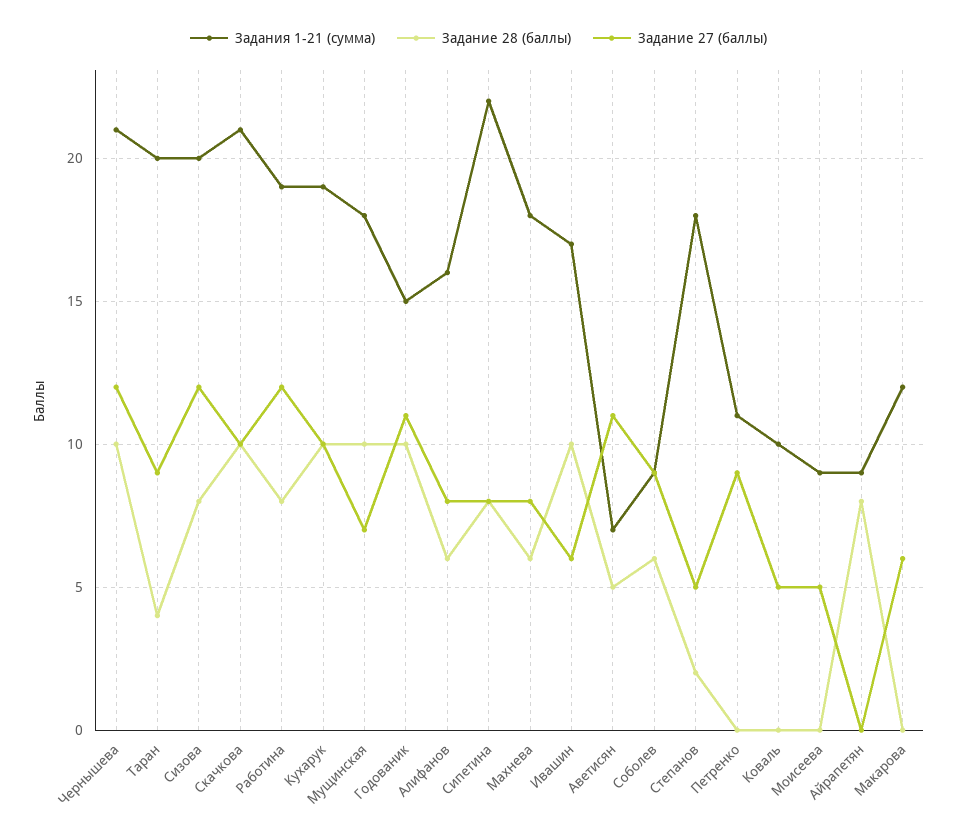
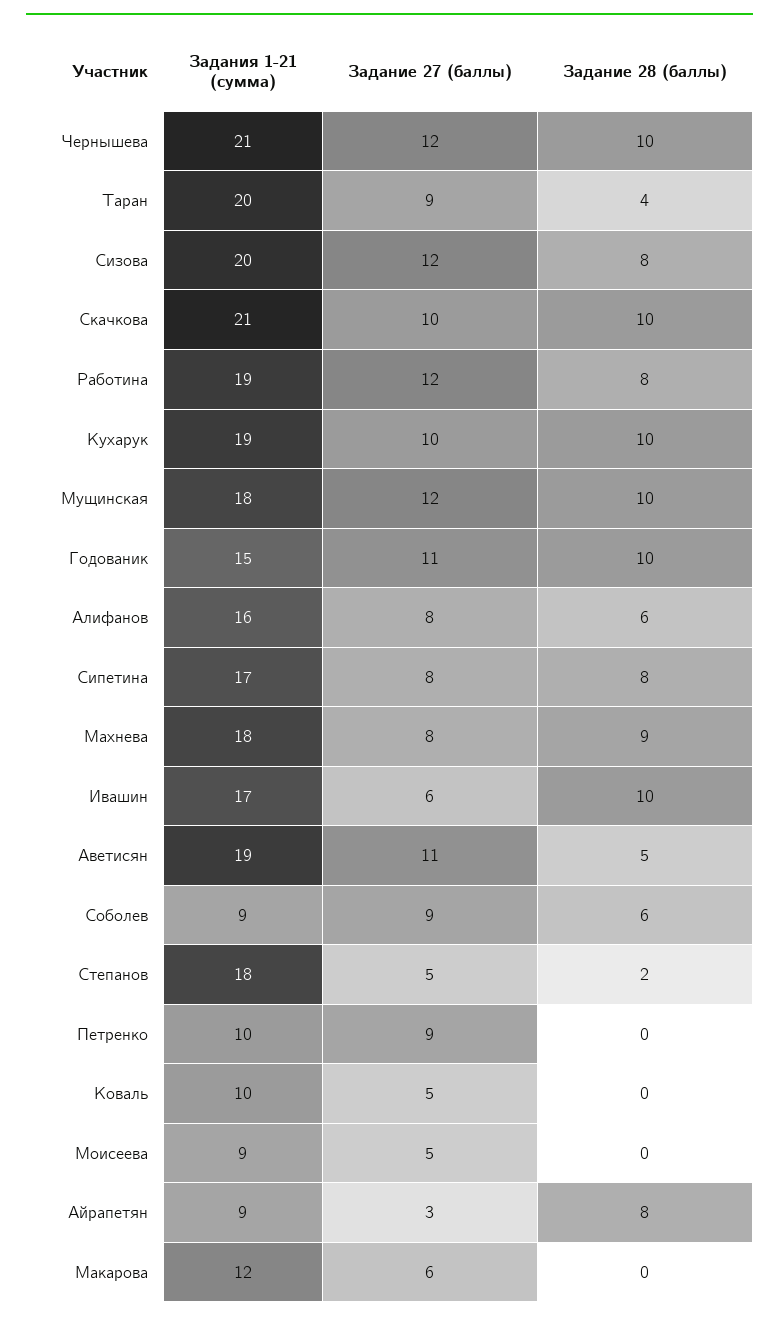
  {
    "Задания 1-21 (сумма)": {
      "Чернышева": 21,
      "Таран": 20,
      "Сизова": 20,
      "Скачкова": 21,
      "Работина": 19,
      "Кухарук": 19,
      "Мущинская": 18,
      "Годованик": 15,
      "Алифанов": 16,
-     "Сипетина": 22,
+     "Сипетина": 17,
      "Махнева": 18,
      "Ивашин": 17,
-     "Аветисян": 7,
+     "Аветисян": 19,
      "Соболев": 9,
      "Степанов": 18,
-     "Петренко": 11,
+     "Петренко": 10,
      "Коваль": 10,
      "Моисеева": 9,
      "Айрапетян": 9,
      "Макарова": 12
    },
    "Задание 28 (баллы)": {
      "Чернышева": 10,
      "Таран": 4,
      "Сизова": 8,
      "Скачкова": 10,
      "Работина": 8,
      "Кухарук": 10,
      "Мущинская": 10,
      "Годованик": 10,
      "Алифанов": 6,
      "Сипетина": 8,
-     "Махнева": 6,
+     "Махнева": 9,
      "Ивашин": 10,
      "Аветисян": 5,
      "Соболев": 6,
      "Степанов": 2,
      "Петренко": 0,
      "Коваль": 0,
      "Моисеева": 0,
      "Айрапетян": 8,
      "Макарова": 0
    },
    "Задание 27 (баллы)": {
      "Чернышева": 12,
      "Таран": 9,
      "Сизова": 12,
      "Скачкова": 10,
      "Работина": 12,
      "Кухарук": 10,
-     "Мущинская": 7,
+     "Мущинская": 12,
      "Годованик": 11,
      "Алифанов": 8,
      "Сипетина": 8,
      "Махнева": 8,
      "Ивашин": 6,
      "Аветисян": 11,
      "Соболев": 9,
      "Степанов": 5,
      "Петренко": 9,
      "Коваль": 5,
      "Моисеева": 5,
-     "Айрапетян": 0,
+     "Айрапетян": 3,
      "Макарова": 6
    }
  }

